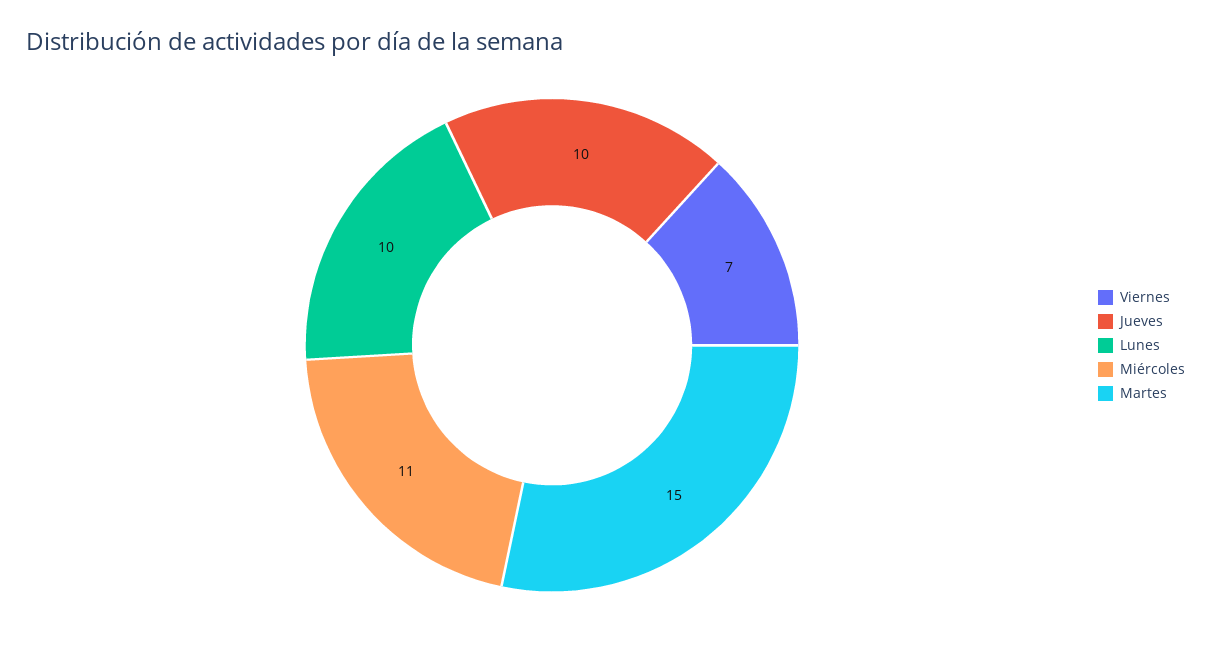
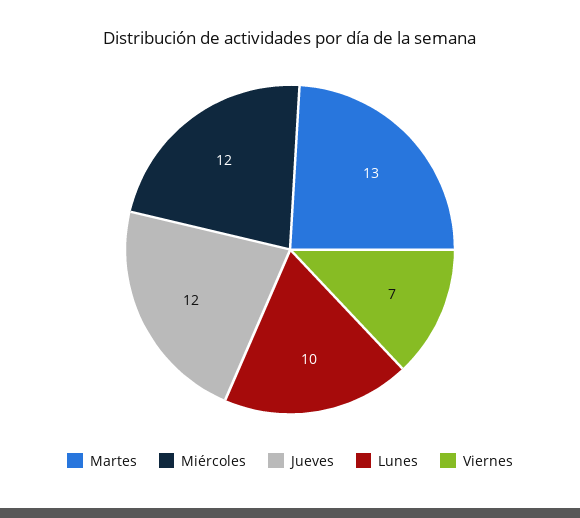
  {
    "Viernes": 7,
-   "Jueves": 10,
+   "Jueves": 12,
    "Lunes": 10,
-   "Miércoles": 11,
+   "Miércoles": 12,
-   "Martes": 15
+   "Martes": 13
  }

